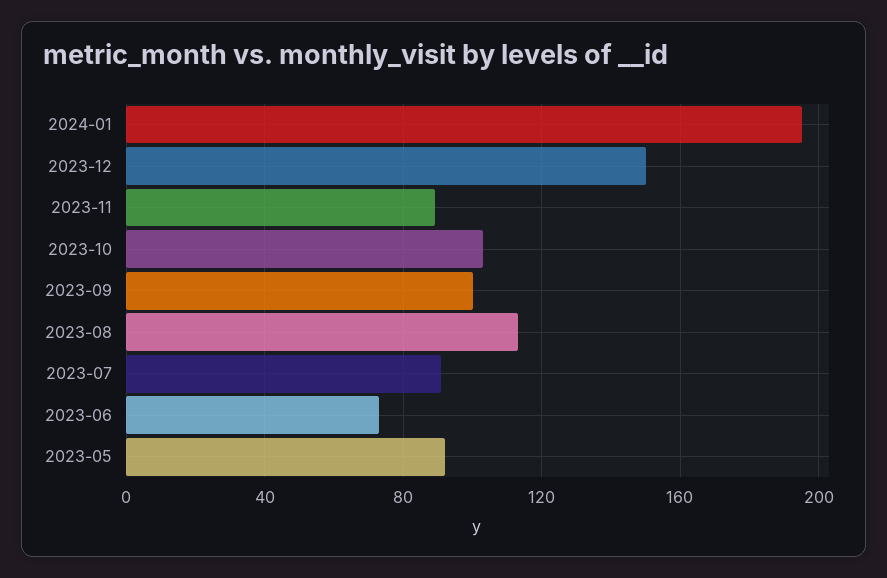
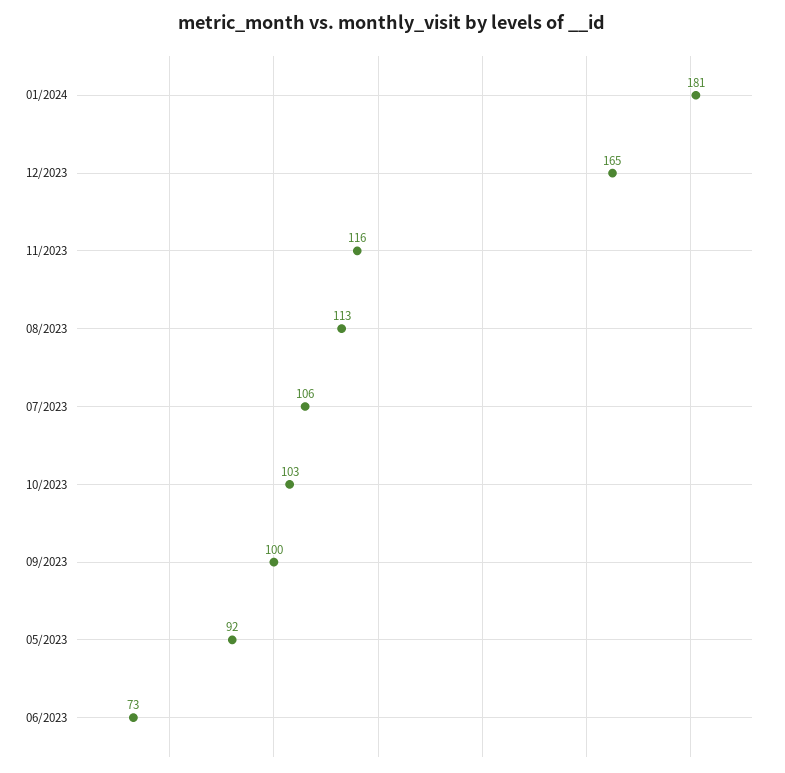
  {
-   "2024-01": 195,
+   "2024-01": 181,
-   "2023-12": 150,
+   "2023-12": 165,
-   "2023-11": 90,
+   "2023-11": 116,
    "2023-10": 103,
    "2023-09": 100,
    "2023-08": 113,
-   "2023-07": 90,
+   "2023-07": 106,
    "2023-06": 73,
    "2023-05": 92
  }

